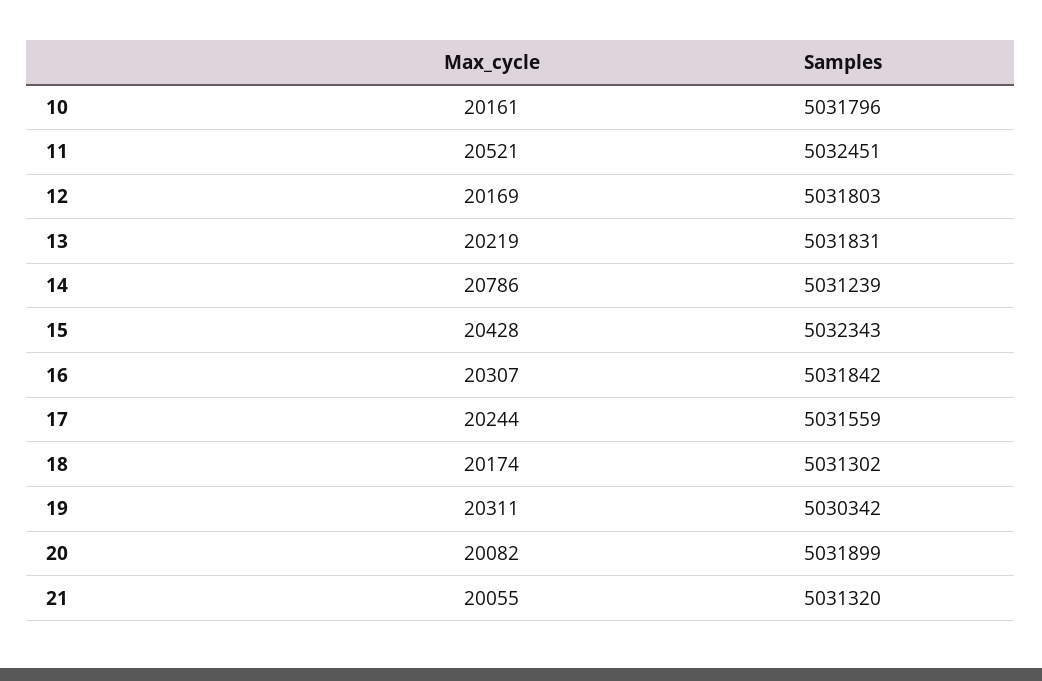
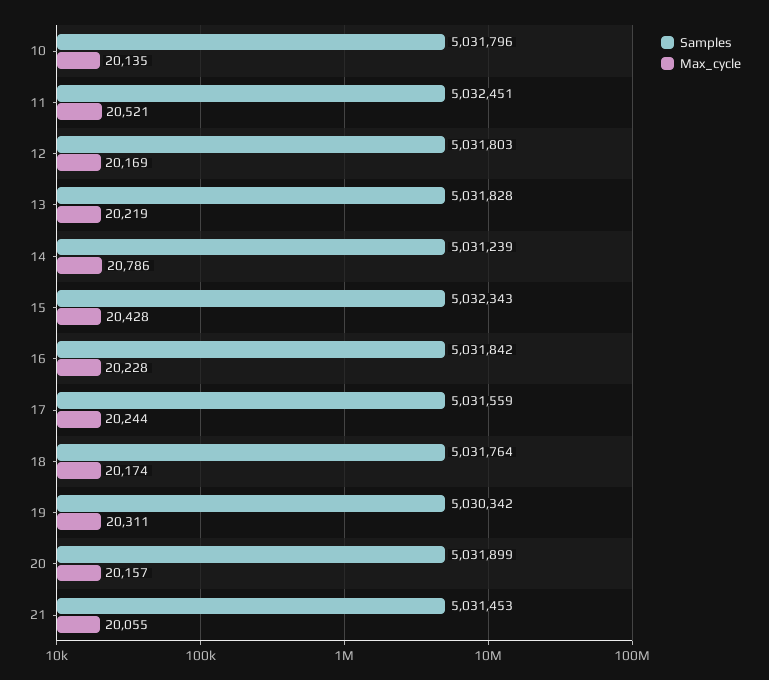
  {
    "Max_cycle": {
-     "10": 20161,
+     "10": 20135,
      "11": 20521,
      "12": 20169,
      "13": 20219,
      "14": 20786,
      "15": 20428,
-     "16": 20307,
+     "16": 20228,
      "17": 20244,
      "18": 20174,
      "19": 20311,
-     "20": 20082,
+     "20": 20157,
      "21": 20055
    },
    "Samples": {
      "10": 5031796,
      "11": 5032451,
      "12": 5031803,
-     "13": 5031831,
+     "13": 5031828,
      "14": 5031239,
      "15": 5032343,
      "16": 5031842,
      "17": 5031559,
-     "18": 5031302,
+     "18": 5031764,
      "19": 5030342,
      "20": 5031899,
-     "21": 5031320
+     "21": 5031453
    }
  }

